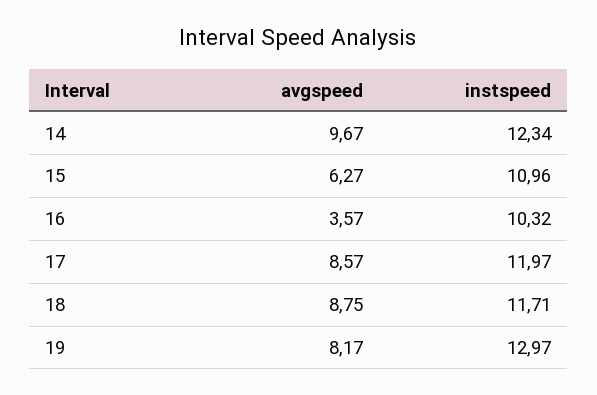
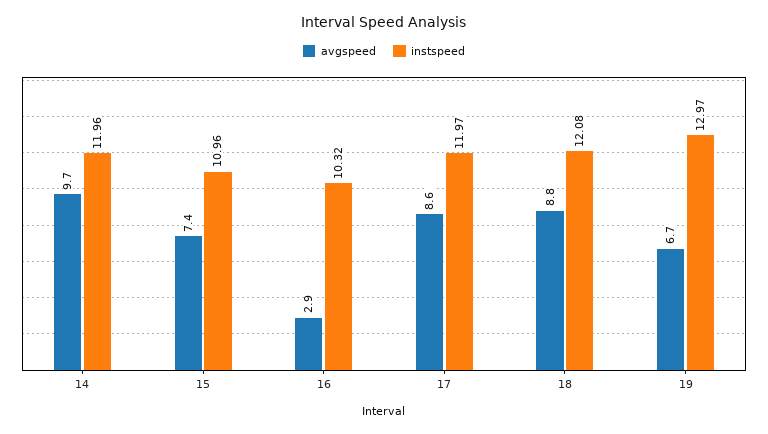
  {
    "avgspeed": {
      "14": 9.67,
-     "15": 6.27,
+     "15": 7.4,
-     "16": 3.57,
+     "16": 2.9,
      "17": 8.57,
      "18": 8.75,
-     "19": 8.17
+     "19": 6.7
    },
    "instspeed": {
-     "14": 12.34,
+     "14": 11.96,
      "15": 10.96,
      "16": 10.32,
      "17": 11.97,
-     "18": 11.71,
+     "18": 12.08,
      "19": 12.97
    }
  }

